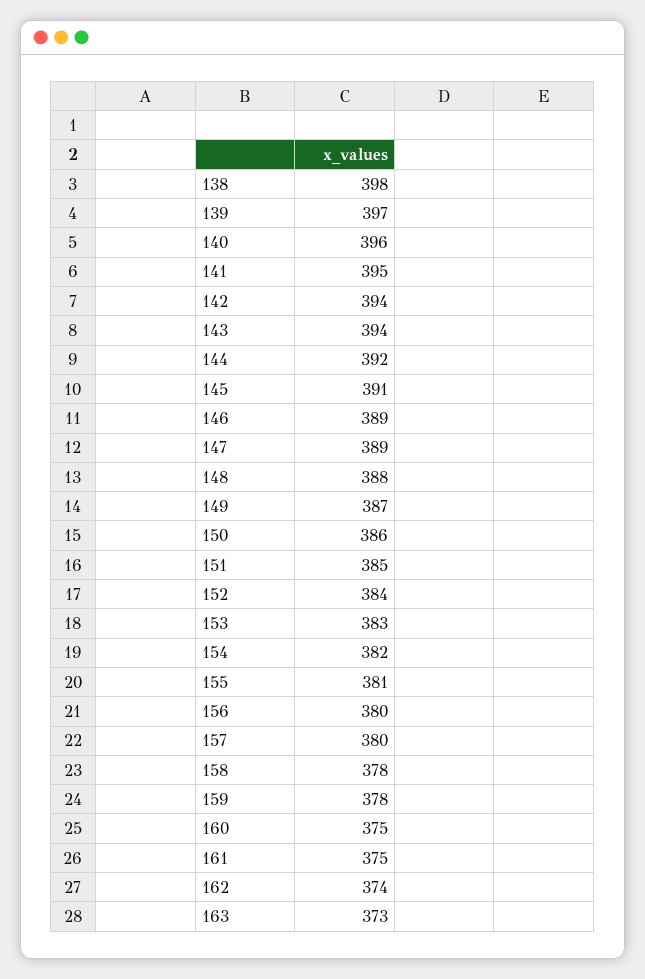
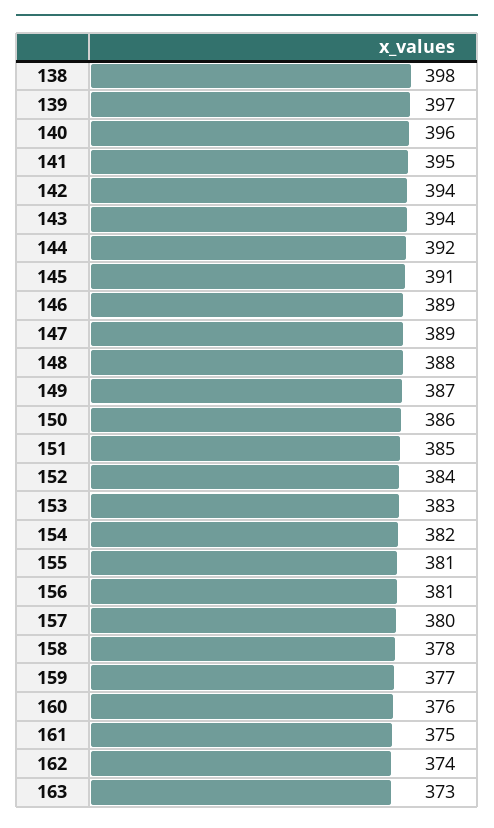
  {
    "138": 398,
    "139": 397,
    "140": 396,
    "141": 395,
    "142": 394,
    "143": 394,
    "144": 392,
    "145": 391,
    "146": 389,
    "147": 389,
    "148": 388,
    "149": 387,
    "150": 386,
    "151": 385,
    "152": 384,
    "153": 383,
    "154": 382,
    "155": 381,
-   "156": 380,
+   "156": 381,
    "157": 380,
    "158": 378,
-   "159": 378,
+   "159": 377,
-   "160": 375,
+   "160": 376,
    "161": 375,
    "162": 374,
    "163": 373
  }

